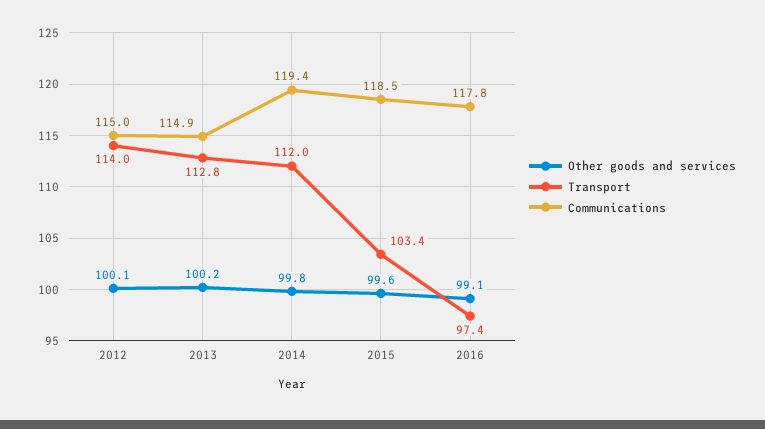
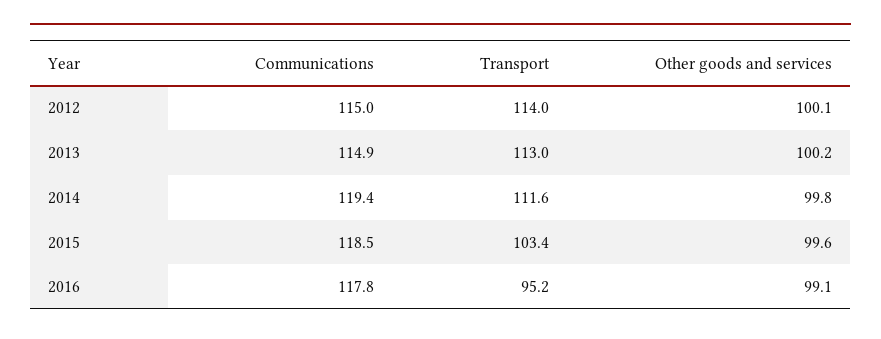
  {
    "Other goods and services": {
      "2012": 100.1,
      "2013": 100.2,
      "2014": 99.8,
      "2015": 99.6,
      "2016": 99.1
    },
    "Transport": {
      "2012": 114,
-     "2013": 112.8,
+     "2013": 113,
-     "2014": 112,
+     "2014": 111.6,
      "2015": 103.4,
-     "2016": 97.4
+     "2016": 95.2
    },
    "Communications": {
      "2012": 115,
      "2013": 114.9,
      "2014": 119.4,
      "2015": 118.5,
      "2016": 117.8
    }
  }

